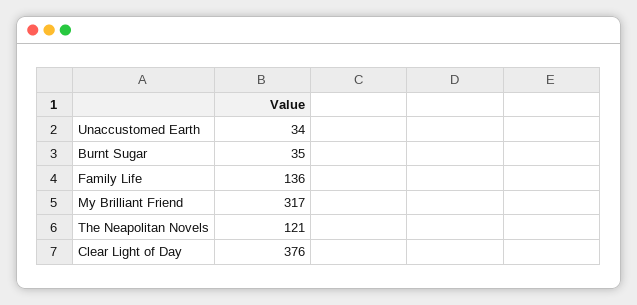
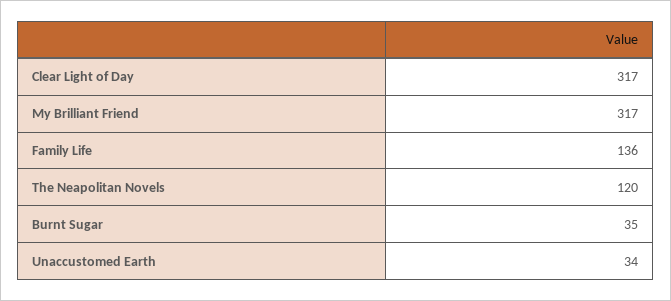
  {
    "Unaccustomed Earth": 34,
    "Burnt Sugar": 35,
    "Family Life": 136,
    "My Brilliant Friend": 317,
-   "The Neapolitan Novels": 121,
+   "The Neapolitan Novels": 120,
-   "Clear Light of Day": 376
+   "Clear Light of Day": 317
  }

